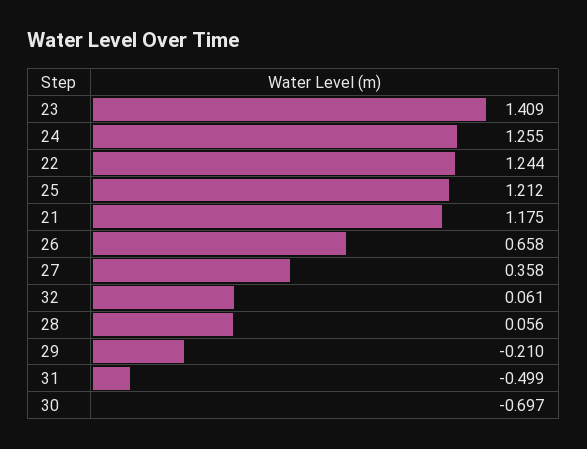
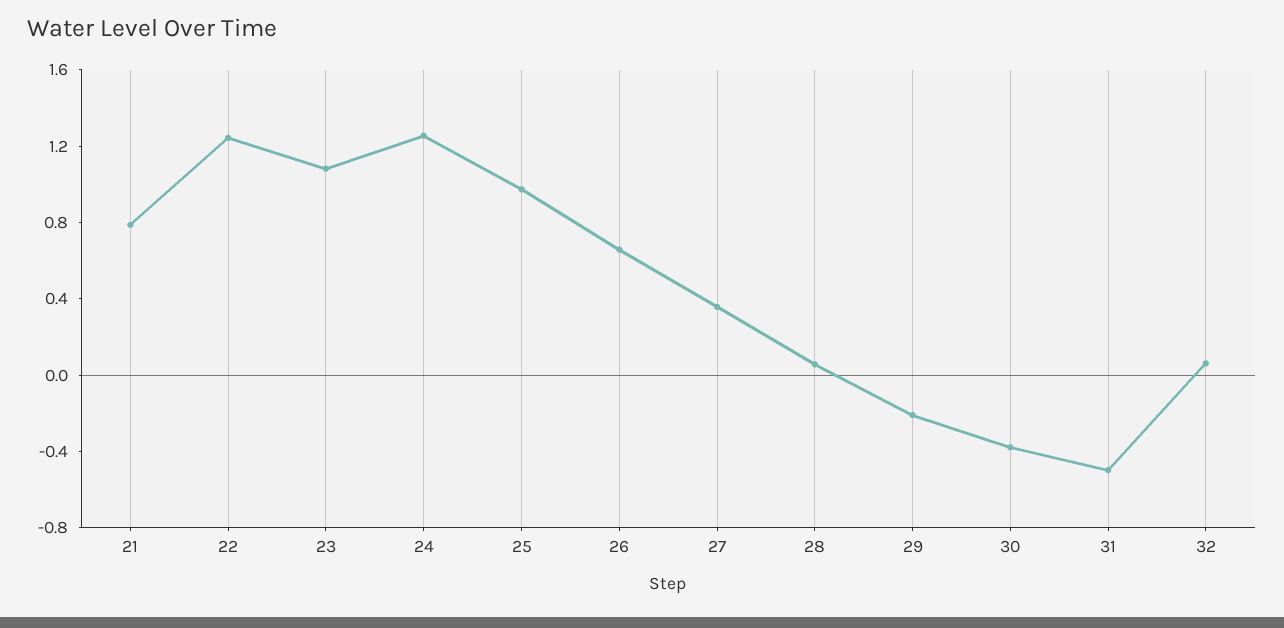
  {
-   "23": 1.409,
+   "23": 1.1,
    "24": 1.255,
    "22": 1.244,
-   "25": 1.212,
+   "25": 1,
-   "21": 1.175,
+   "21": 0.8,
    "26": 0.658,
    "27": 0.358,
    "32": 0.061,
    "28": 0.056,
    "29": -0.21,
    "31": -0.499,
-   "30": -0.697
+   "30": -0.4
  }

